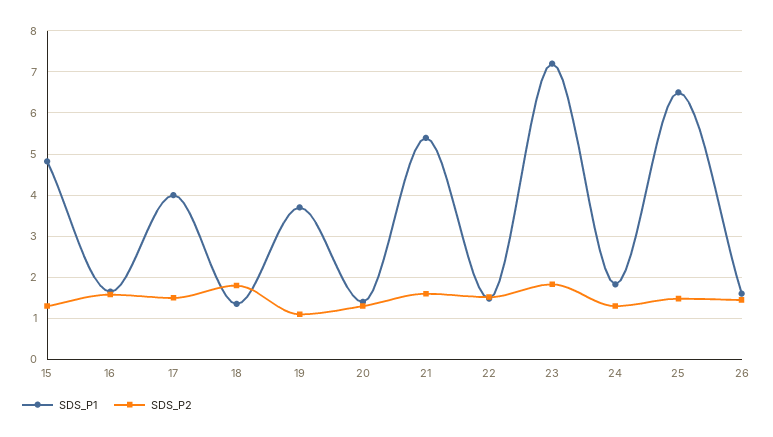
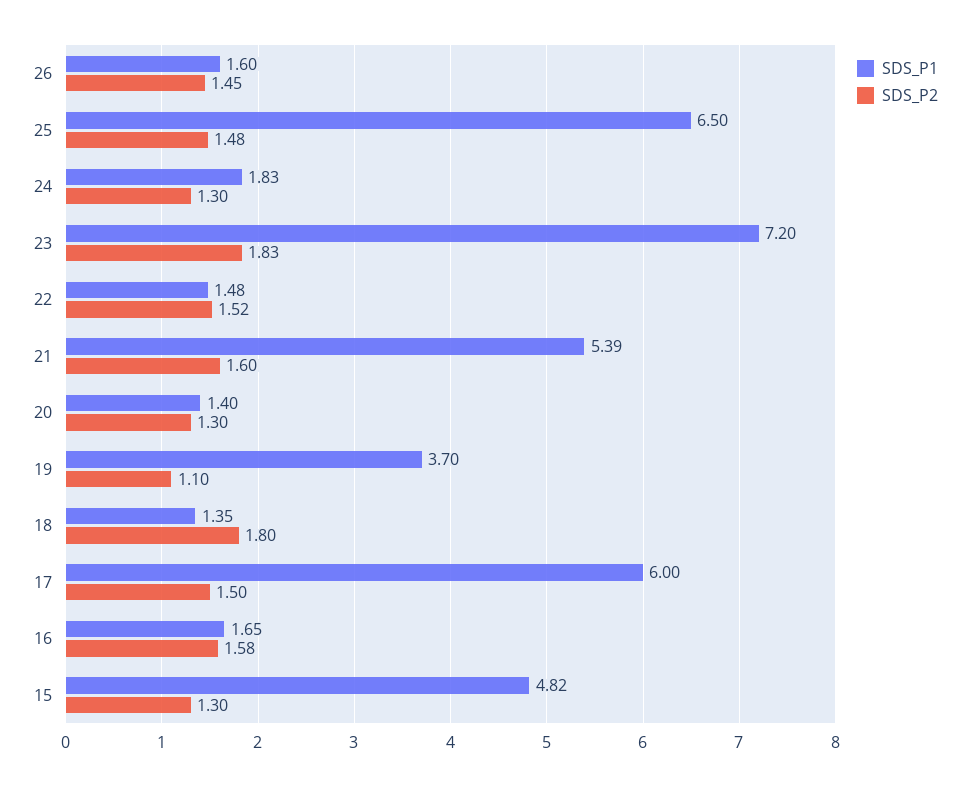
  {
    "SDS_P1": {
      "15": 4.82,
      "16": 1.65,
-     "17": 4,
+     "17": 6,
      "18": 1.35,
      "19": 3.7,
      "20": 1.4,
      "21": 5.39,
      "22": 1.48,
      "23": 7.2,
      "24": 1.83,
      "25": 6.5,
      "26": 1.6
    },
    "SDS_P2": {
      "15": 1.3,
      "16": 1.58,
      "17": 1.5,
      "18": 1.8,
      "19": 1.1,
      "20": 1.3,
      "21": 1.6,
      "22": 1.52,
      "23": 1.83,
      "24": 1.3,
      "25": 1.48,
      "26": 1.45
    }
  }

